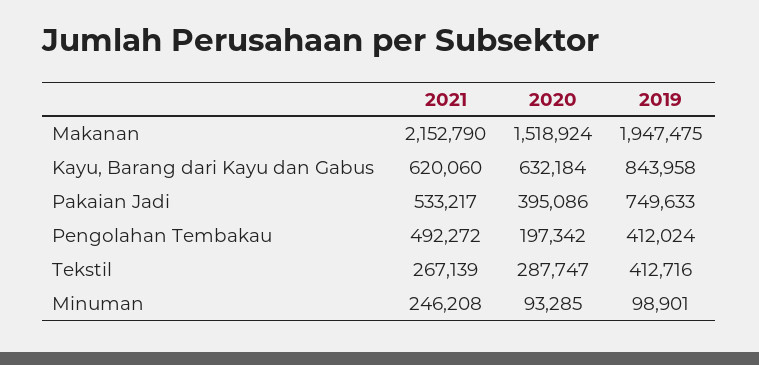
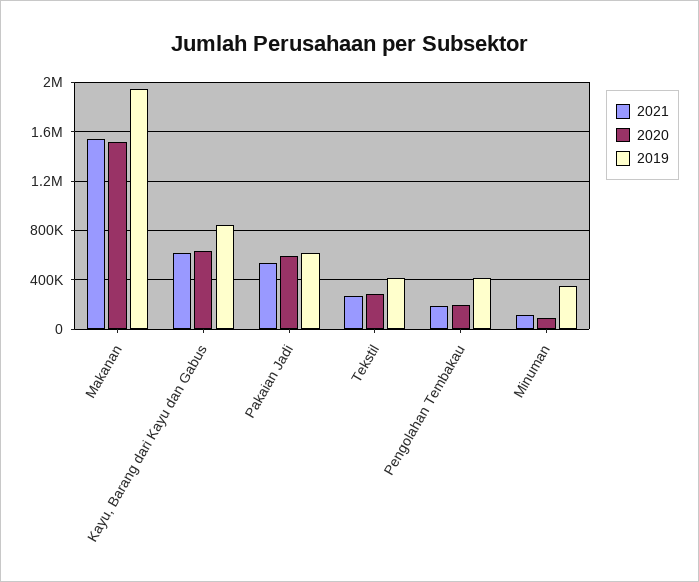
  {
    "2021": {
-     "Makanan": 2152790,
+     "Makanan": 1550000,
      "Kayu, Barang dari Kayu dan Gabus": 620060,
      "Pakaian Jadi": 533217,
-     "Pengolahan Tembakau": 492272,
+     "Pengolahan Tembakau": 200000,
      "Tekstil": 267139,
-     "Minuman": 246208
+     "Minuman": 100000
    },
    "2020": {
      "Makanan": 1518924,
      "Kayu, Barang dari Kayu dan Gabus": 632184,
-     "Pakaian Jadi": 395086,
+     "Pakaian Jadi": 600000,
      "Pengolahan Tembakau": 197342,
      "Tekstil": 287747,
      "Minuman": 93285
    },
    "2019": {
      "Makanan": 1947475,
      "Kayu, Barang dari Kayu dan Gabus": 843958,
-     "Pakaian Jadi": 749633,
+     "Pakaian Jadi": 600000,
      "Pengolahan Tembakau": 412024,
      "Tekstil": 412716,
-     "Minuman": 98901
+     "Minuman": 350000
    }
  }

